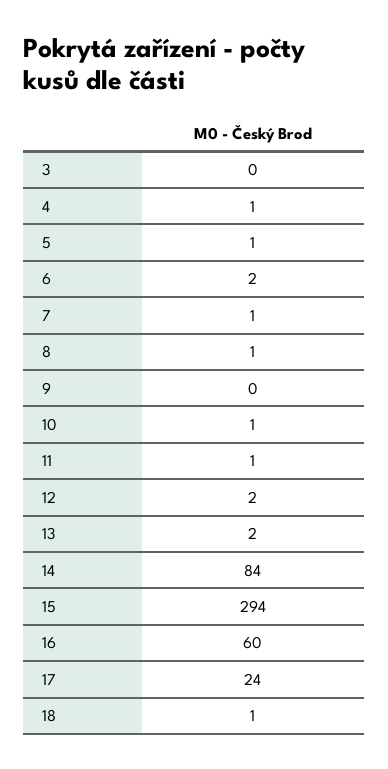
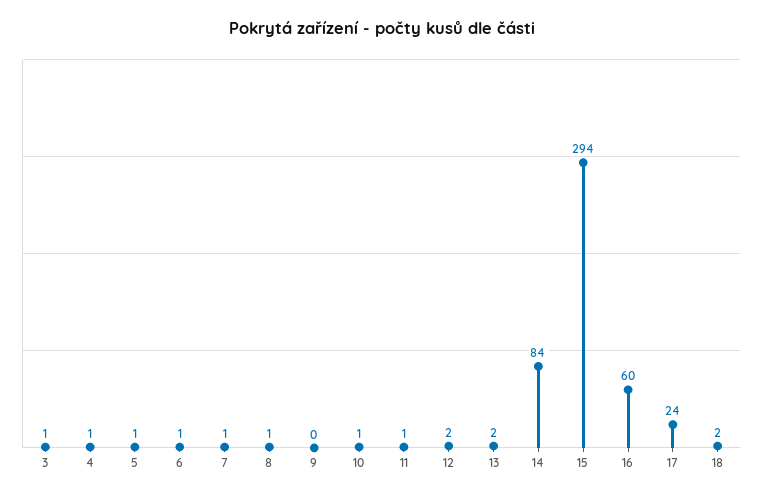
  {
-   "3": 0,
+   "3": 1,
    "4": 1,
    "5": 1,
-   "6": 2,
+   "6": 1,
    "7": 1,
    "8": 1,
    "9": 0,
    "10": 1,
    "11": 1,
    "12": 2,
    "13": 2,
    "14": 84,
    "15": 294,
    "16": 60,
    "17": 24,
-   "18": 1
+   "18": 2
  }

